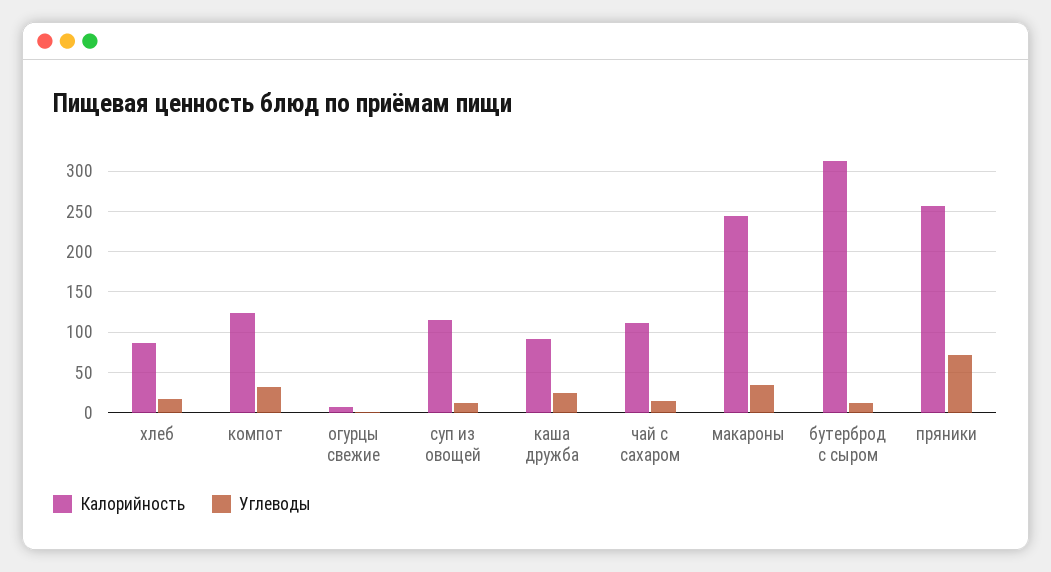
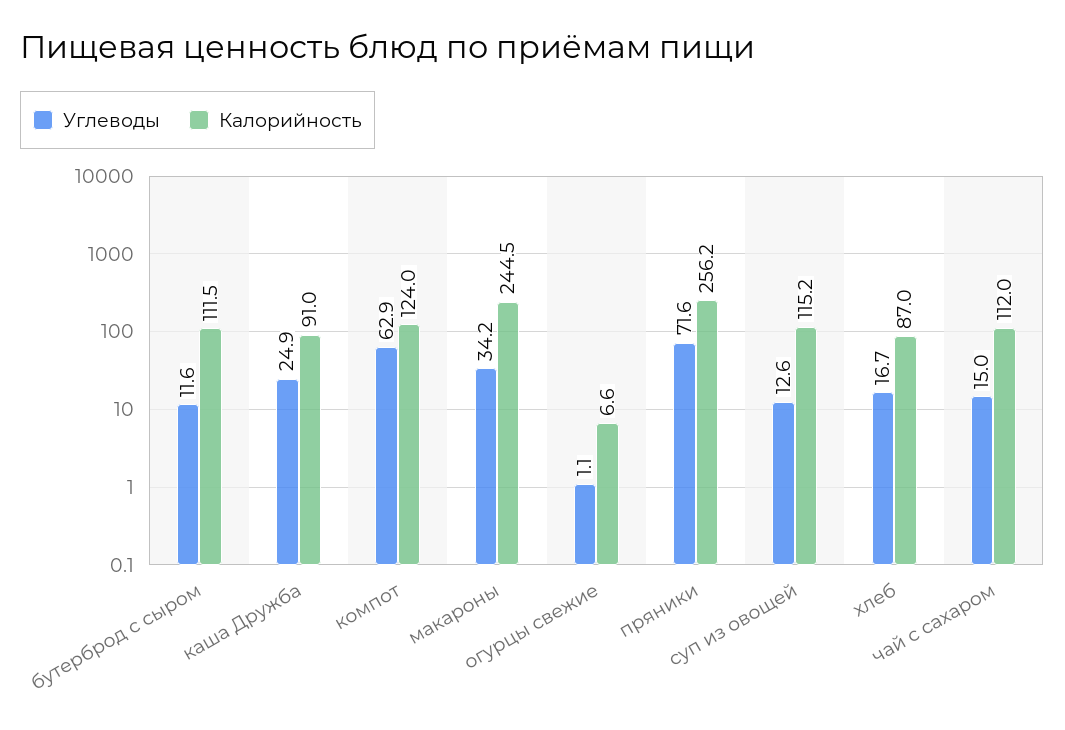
  {
    "Калорийность": {
      "хлеб": 87,
      "компот": 124,
      "огурцы свежие": 6.6,
      "суп из овощей": 115.2,
      "каша дружба": 91,
      "чай с сахаром": 112,
      "макароны": 244.5,
-     "бутерброд с сыром": 310,
+     "бутерброд с сыром": 111.5,
      "пряники": 256.2
    },
    "Углеводы": {
      "хлеб": 16.7,
-     "компот": 30,
+     "компот": 62.9,
      "огурцы свежие": 1.1,
      "суп из овощей": 12.6,
      "каша дружба": 24.9,
      "чай с сахаром": 15,
      "макароны": 34.2,
      "бутерброд с сыром": 11.6,
      "пряники": 71.6
    }
  }

